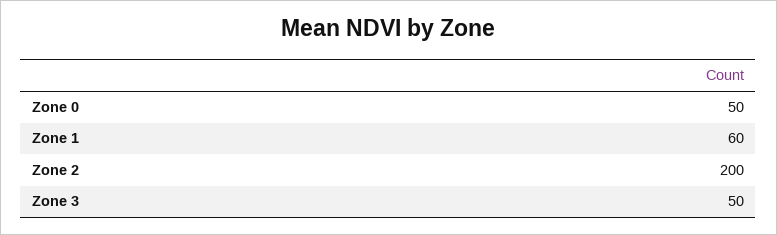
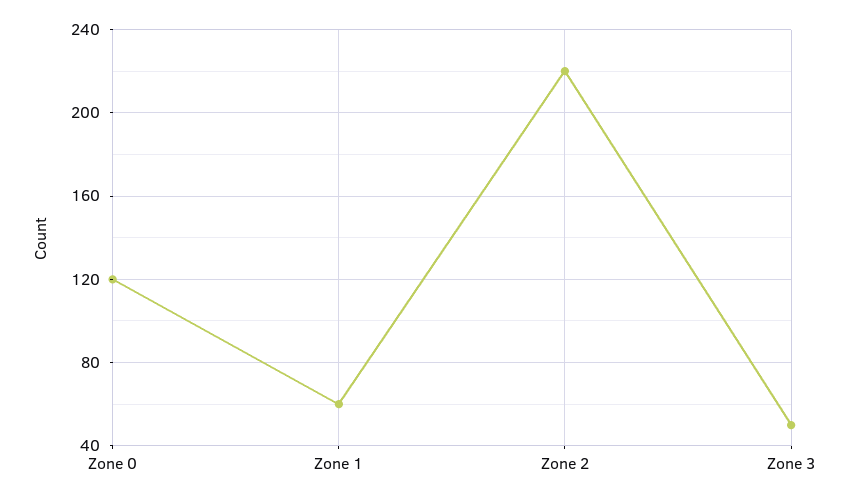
  {
-   "Zone 0": 50,
+   "Zone 0": 120,
    "Zone 1": 60,
-   "Zone 2": 200,
+   "Zone 2": 220,
    "Zone 3": 50
  }

